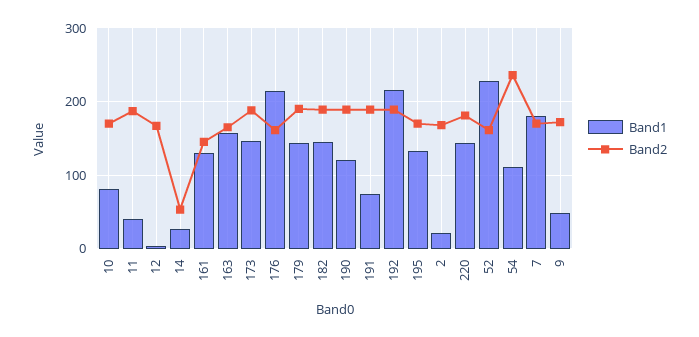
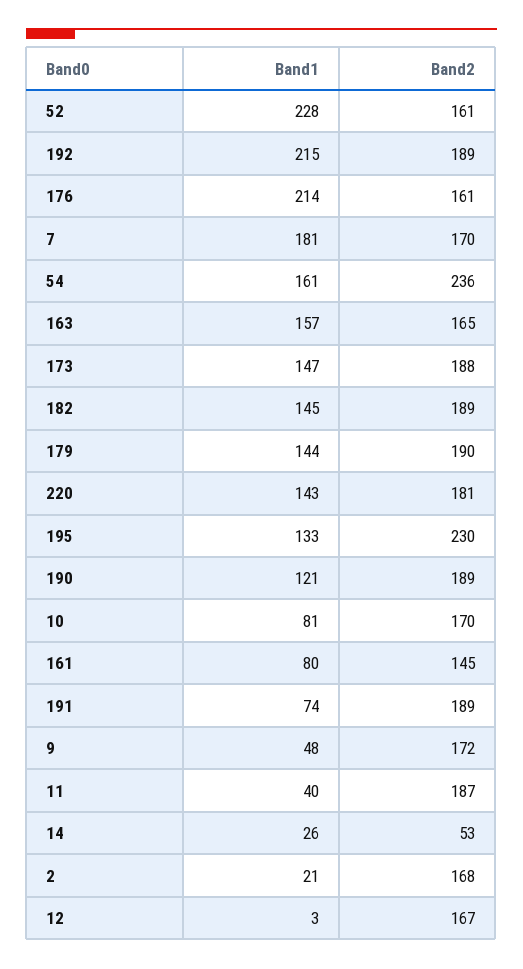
  {
    "Band1": {
      "10": 81,
      "11": 40,
      "12": 3,
      "14": 26,
-     "161": 130,
+     "161": 80,
      "163": 157,
      "173": 147,
      "176": 214,
      "179": 144,
      "182": 145,
      "190": 121,
      "191": 74,
      "192": 215,
      "195": 133,
      "2": 21,
      "220": 143,
      "52": 228,
-     "54": 110,
+     "54": 161,
      "7": 181,
      "9": 48
    },
    "Band2": {
      "10": 170,
      "11": 187,
      "12": 167,
      "14": 53,
      "161": 145,
      "163": 165,
      "173": 188,
      "176": 161,
      "179": 190,
      "182": 189,
      "190": 189,
      "191": 189,
      "192": 189,
-     "195": 170,
+     "195": 230,
      "2": 168,
      "220": 181,
      "52": 161,
      "54": 236,
      "7": 170,
      "9": 172
    }
  }

